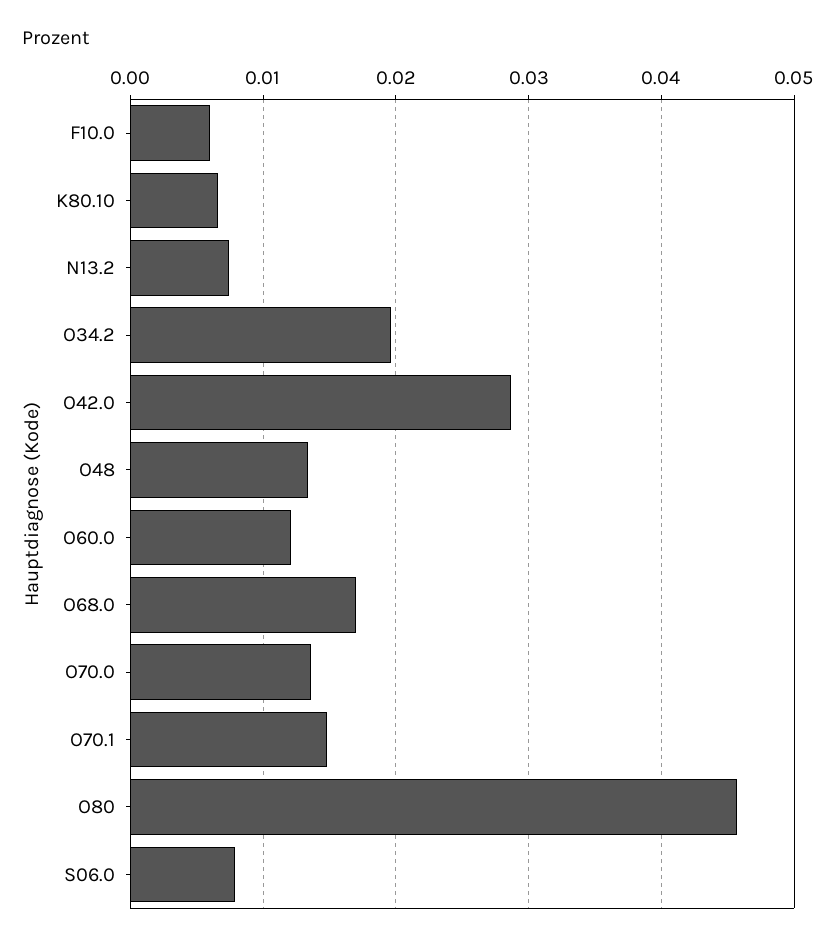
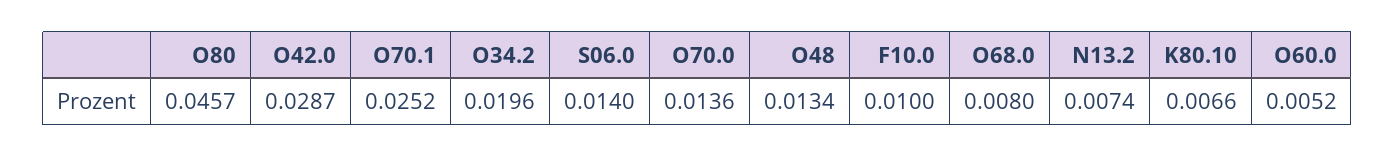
  {
-   "F10.0": 0.006,
+   "F10.0": 0.01,
    "K80.10": 0.0066,
    "N13.2": 0.0074,
    "O34.2": 0.0196,
    "O42.0": 0.0287,
    "O48": 0.0134,
-   "O60.0": 0.012,
+   "O60.0": 0.0052,
-   "O68.0": 0.017,
+   "O68.0": 0.008,
    "O70.0": 0.0136,
-   "O70.1": 0.015,
+   "O70.1": 0.0252,
    "O80": 0.0457,
-   "S06.0": 0.008
+   "S06.0": 0.014
  }

